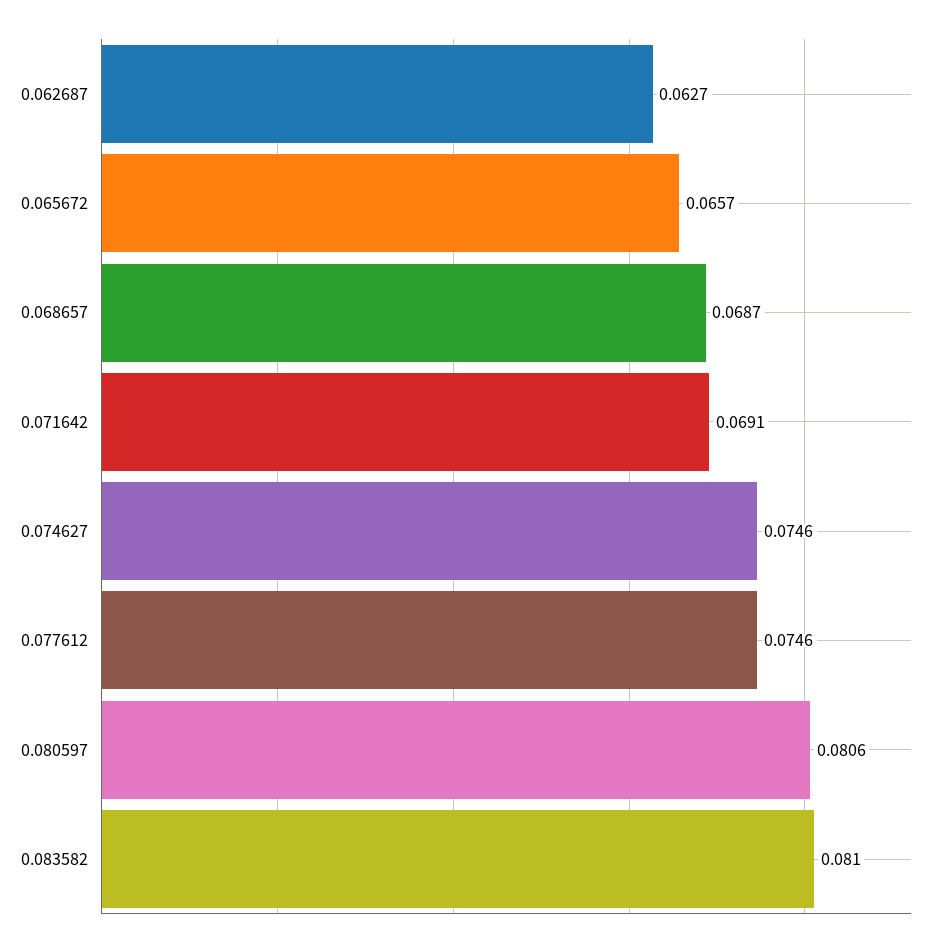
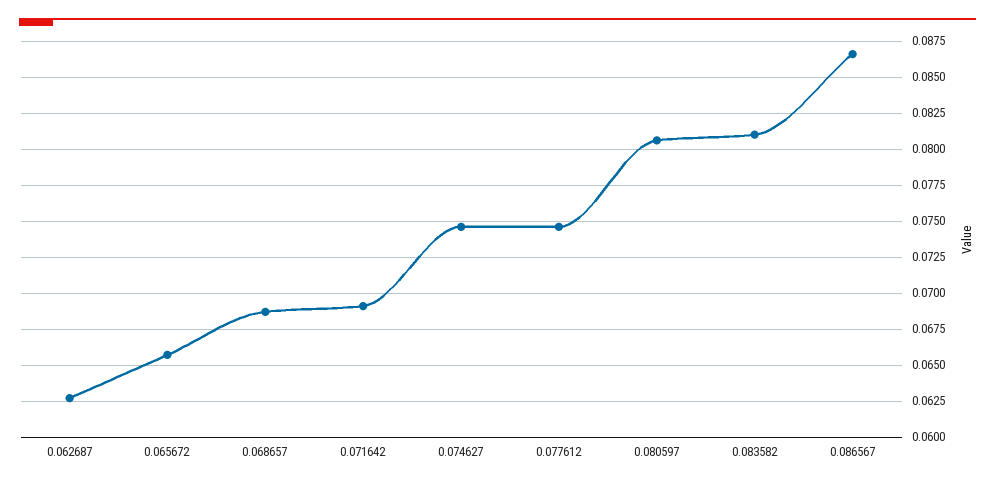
  {
    "0.062687": 0.0627,
    "0.065672": 0.0657,
    "0.068657": 0.0687,
    "0.071642": 0.0691,
    "0.074627": 0.0746,
    "0.077612": 0.0746,
    "0.080597": 0.0806,
-   "0.083582": 0.081
+   "0.083582": 0.081,
+   "0.086567": 0.0865
  }

